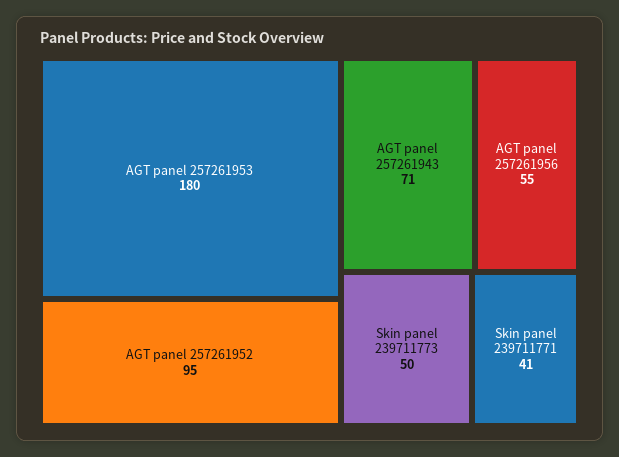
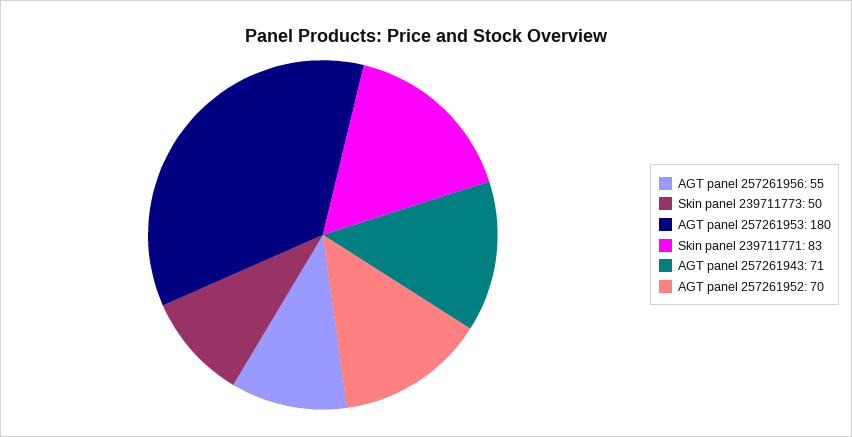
  {
    "AGT panel 257261953": 180,
-   "AGT panel 257261952": 95,
+   "AGT panel 257261952": 70,
    "AGT panel 257261943": 71,
    "AGT panel 257261956": 55,
    "Skin panel 239711773": 50,
-   "Skin panel 239711771": 41
+   "Skin panel 239711771": 83
  }

